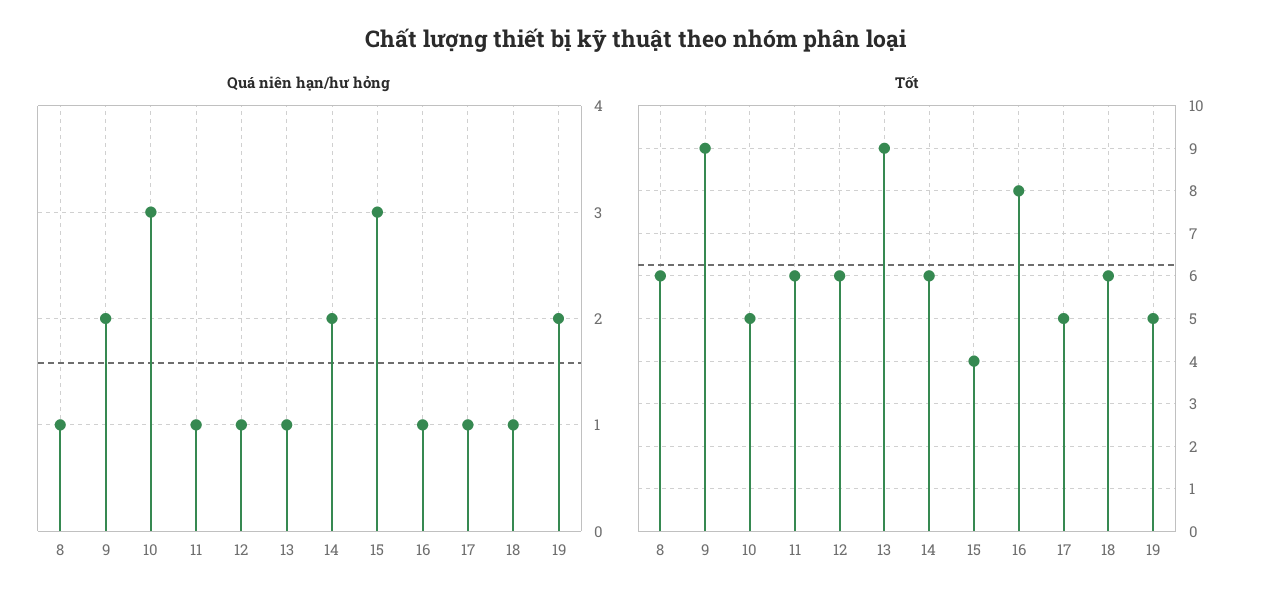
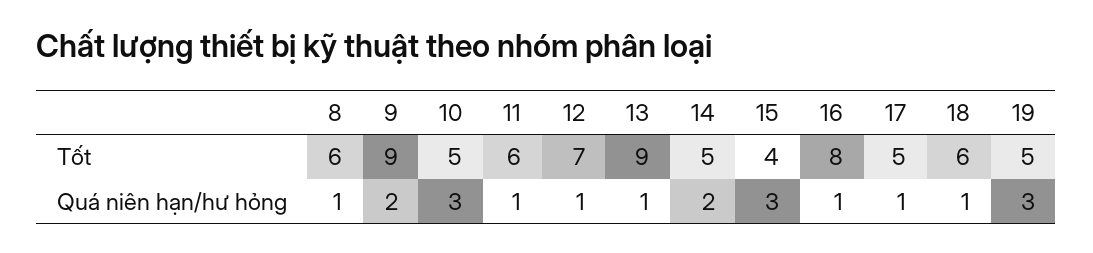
  {
    "Quá niên hạn/hư hỏng": {
      "8": 1,
      "9": 2,
      "10": 3,
      "11": 1,
      "12": 1,
      "13": 1,
      "14": 2,
      "15": 3,
      "16": 1,
      "17": 1,
      "18": 1,
-     "19": 2
+     "19": 3
    },
    "Tốt": {
      "8": 6,
      "9": 9,
      "10": 5,
      "11": 6,
-     "12": 6,
+     "12": 7,
      "13": 9,
-     "14": 6,
+     "14": 5,
      "15": 4,
      "16": 8,
      "17": 5,
      "18": 6,
      "19": 5
    }
  }

